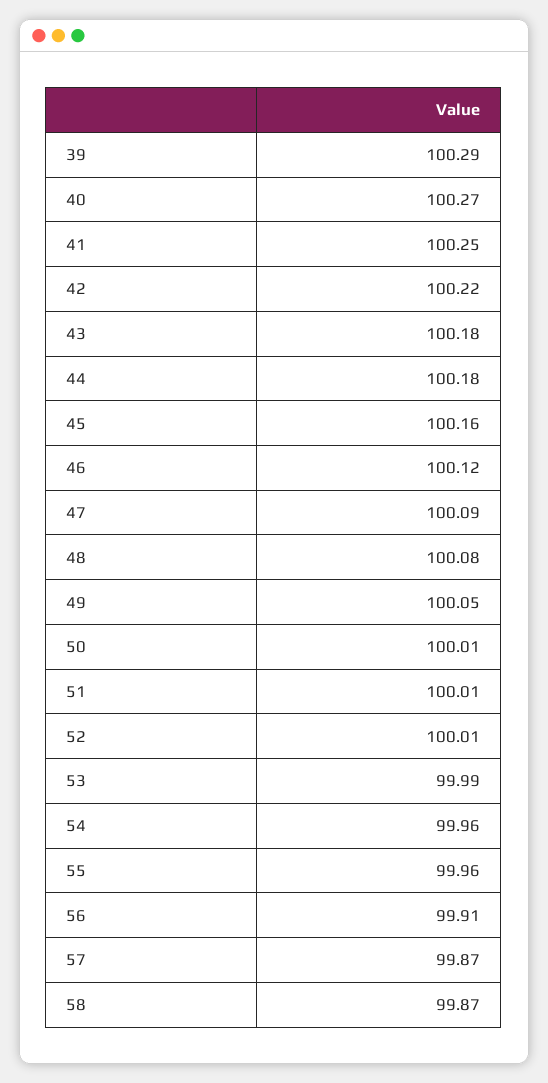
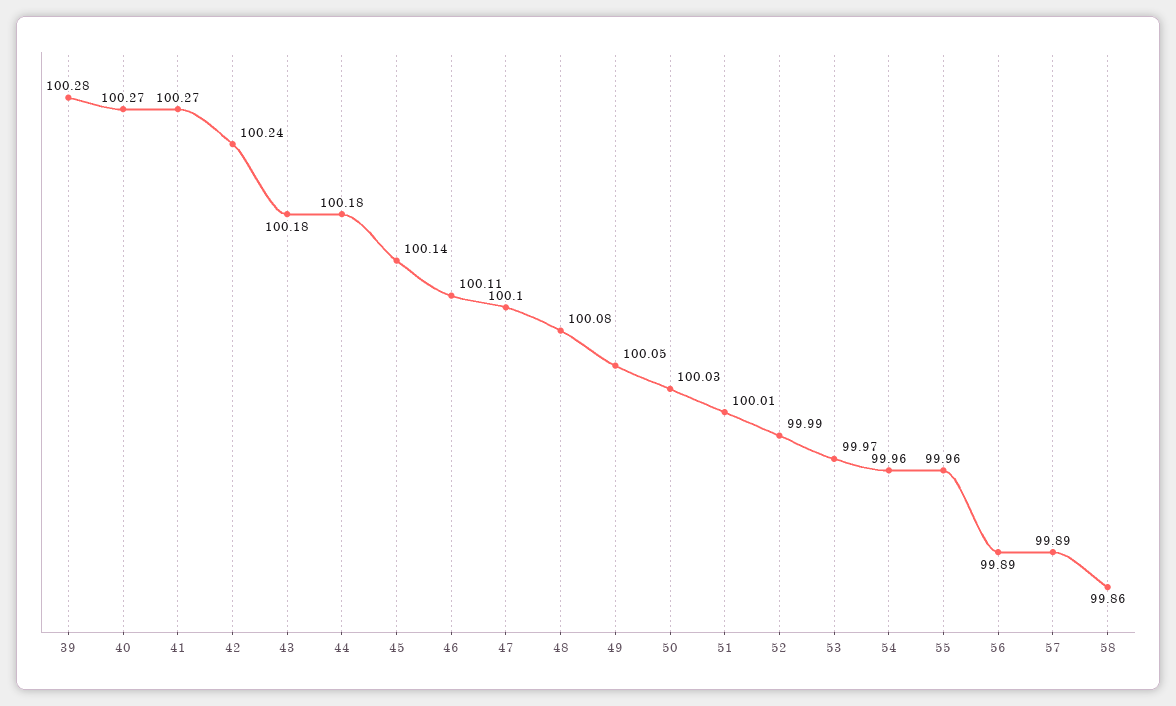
  {
-   "39": 100.29,
+   "39": 100.28,
    "40": 100.27,
-   "41": 100.25,
+   "41": 100.27,
-   "42": 100.22,
+   "42": 100.24,
    "43": 100.18,
    "44": 100.18,
-   "45": 100.16,
+   "45": 100.14,
-   "46": 100.12,
+   "46": 100.11,
-   "47": 100.09,
+   "47": 100.1,
    "48": 100.08,
    "49": 100.05,
-   "50": 100.01,
+   "50": 100.03,
    "51": 100.01,
-   "52": 100.01,
+   "52": 99.99,
-   "53": 99.99,
+   "53": 99.97,
    "54": 99.96,
    "55": 99.96,
-   "56": 99.91,
+   "56": 99.89,
-   "57": 99.87,
+   "57": 99.89,
-   "58": 99.87
+   "58": 99.86
  }

